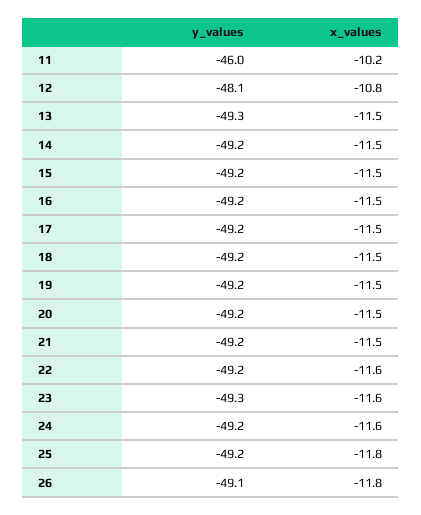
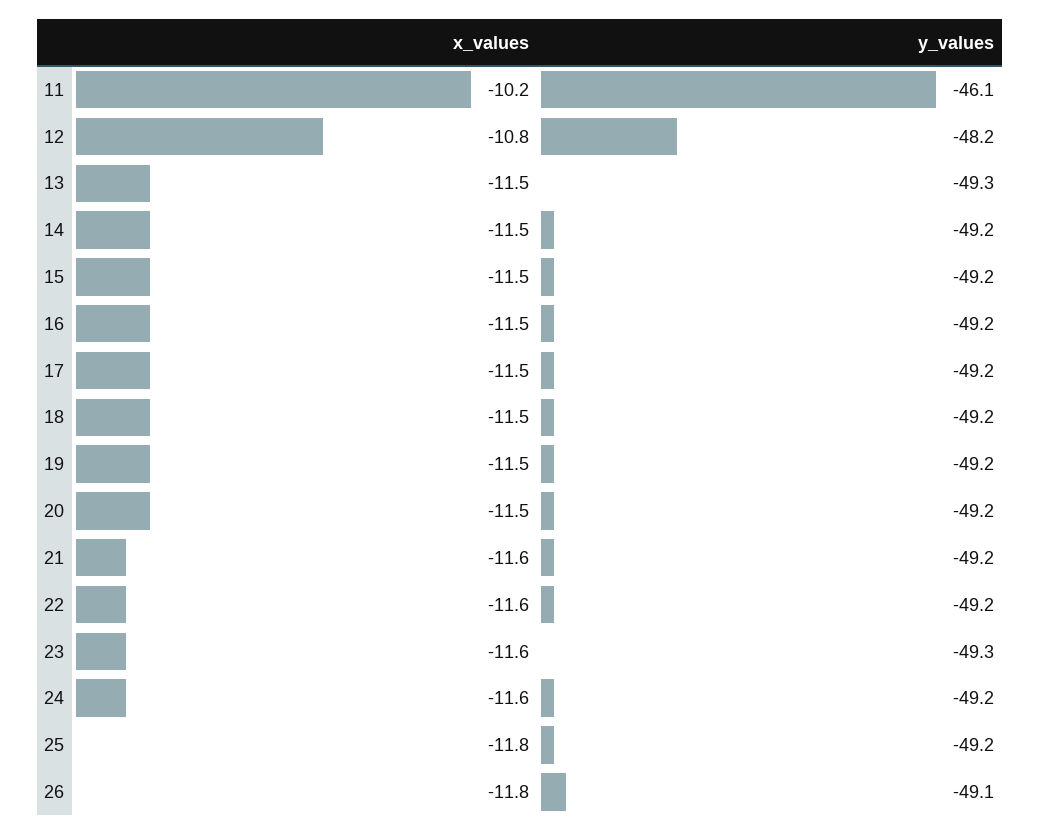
  {
    "y_values": {
-     "11": -46,
+     "11": -46.1,
-     "12": -48.1,
+     "12": -48.2,
      "13": -49.3,
      "14": -49.2,
      "15": -49.2,
      "16": -49.2,
      "17": -49.2,
      "18": -49.2,
      "19": -49.2,
      "20": -49.2,
      "21": -49.2,
      "22": -49.2,
      "23": -49.3,
      "24": -49.2,
      "25": -49.2,
      "26": -49.1
    },
    "x_values": {
      "11": -10.2,
      "12": -10.8,
      "13": -11.5,
      "14": -11.5,
      "15": -11.5,
      "16": -11.5,
      "17": -11.5,
      "18": -11.5,
      "19": -11.5,
      "20": -11.5,
-     "21": -11.5,
+     "21": -11.6,
      "22": -11.6,
      "23": -11.6,
      "24": -11.6,
      "25": -11.8,
      "26": -11.8
    }
  }

